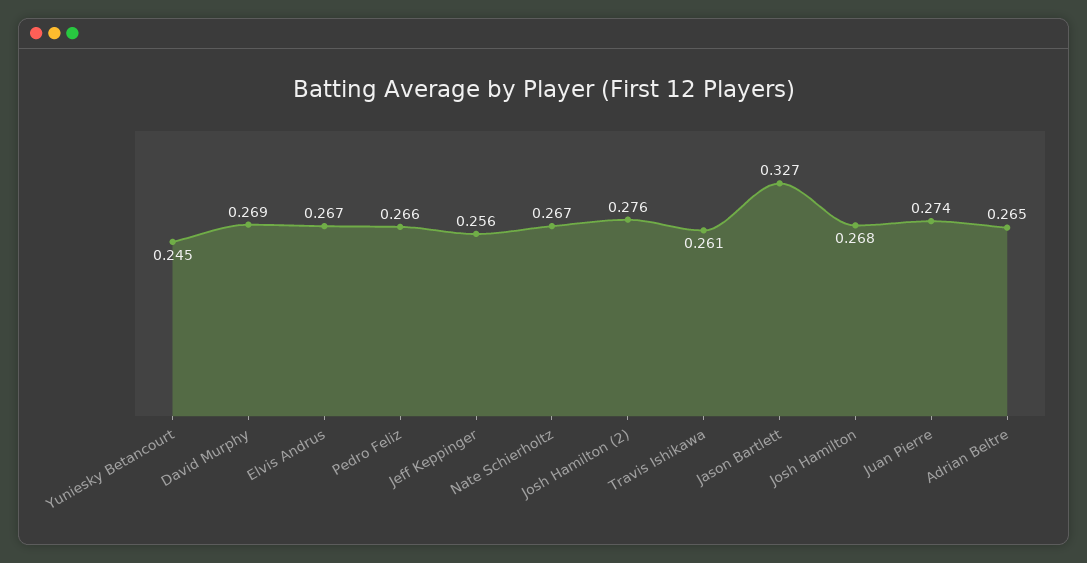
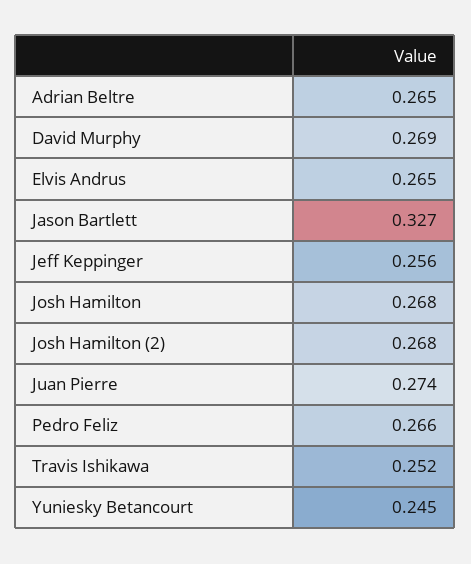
  {
    "Yuniesky Betancourt": 0.245,
    "David Murphy": 0.269,
-   "Elvis Andrus": 0.267,
+   "Elvis Andrus": 0.265,
    "Pedro Feliz": 0.266,
    "Jeff Keppinger": 0.256,
-   "Nate Schierholtz": 0.267,
-   "Josh Hamilton (2)": 0.276,
+   "Josh Hamilton (2)": 0.268,
-   "Travis Ishikawa": 0.261,
+   "Travis Ishikawa": 0.252,
    "Jason Bartlett": 0.327,
    "Josh Hamilton": 0.268,
    "Juan Pierre": 0.274,
    "Adrian Beltre": 0.265
  }

